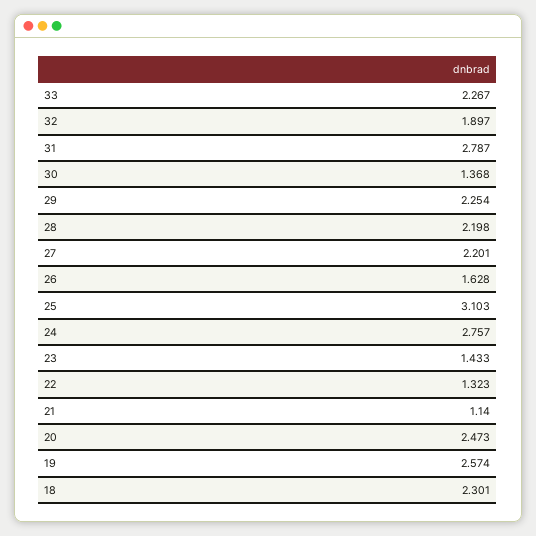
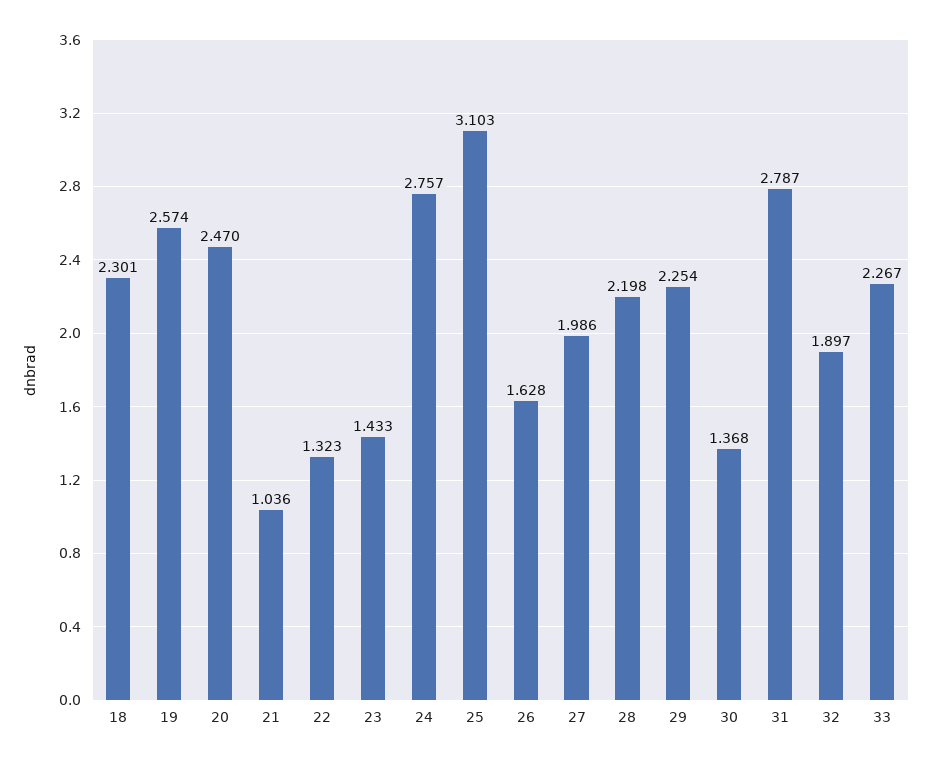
  {
    "33": 2.267,
    "32": 1.897,
    "31": 2.787,
    "30": 1.368,
    "29": 2.254,
    "28": 2.198,
-   "27": 2.201,
+   "27": 1.986,
    "26": 1.628,
    "25": 3.103,
    "24": 2.757,
    "23": 1.433,
    "22": 1.323,
-   "21": 1.14,
+   "21": 1.036,
-   "20": 2.473,
+   "20": 2.47,
    "19": 2.574,
    "18": 2.301
  }

